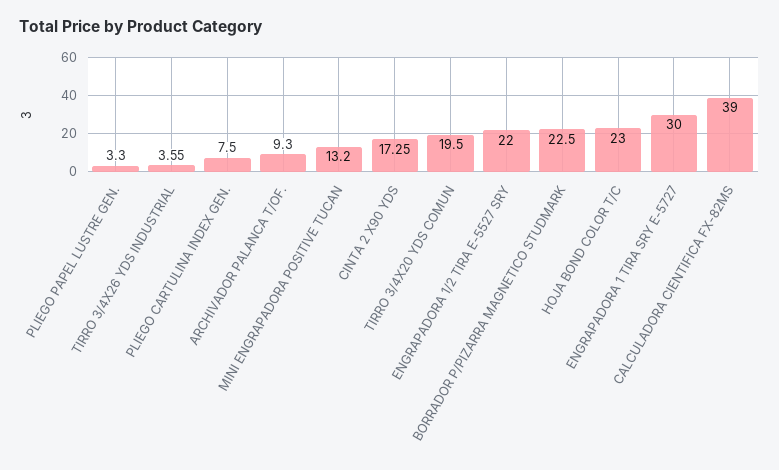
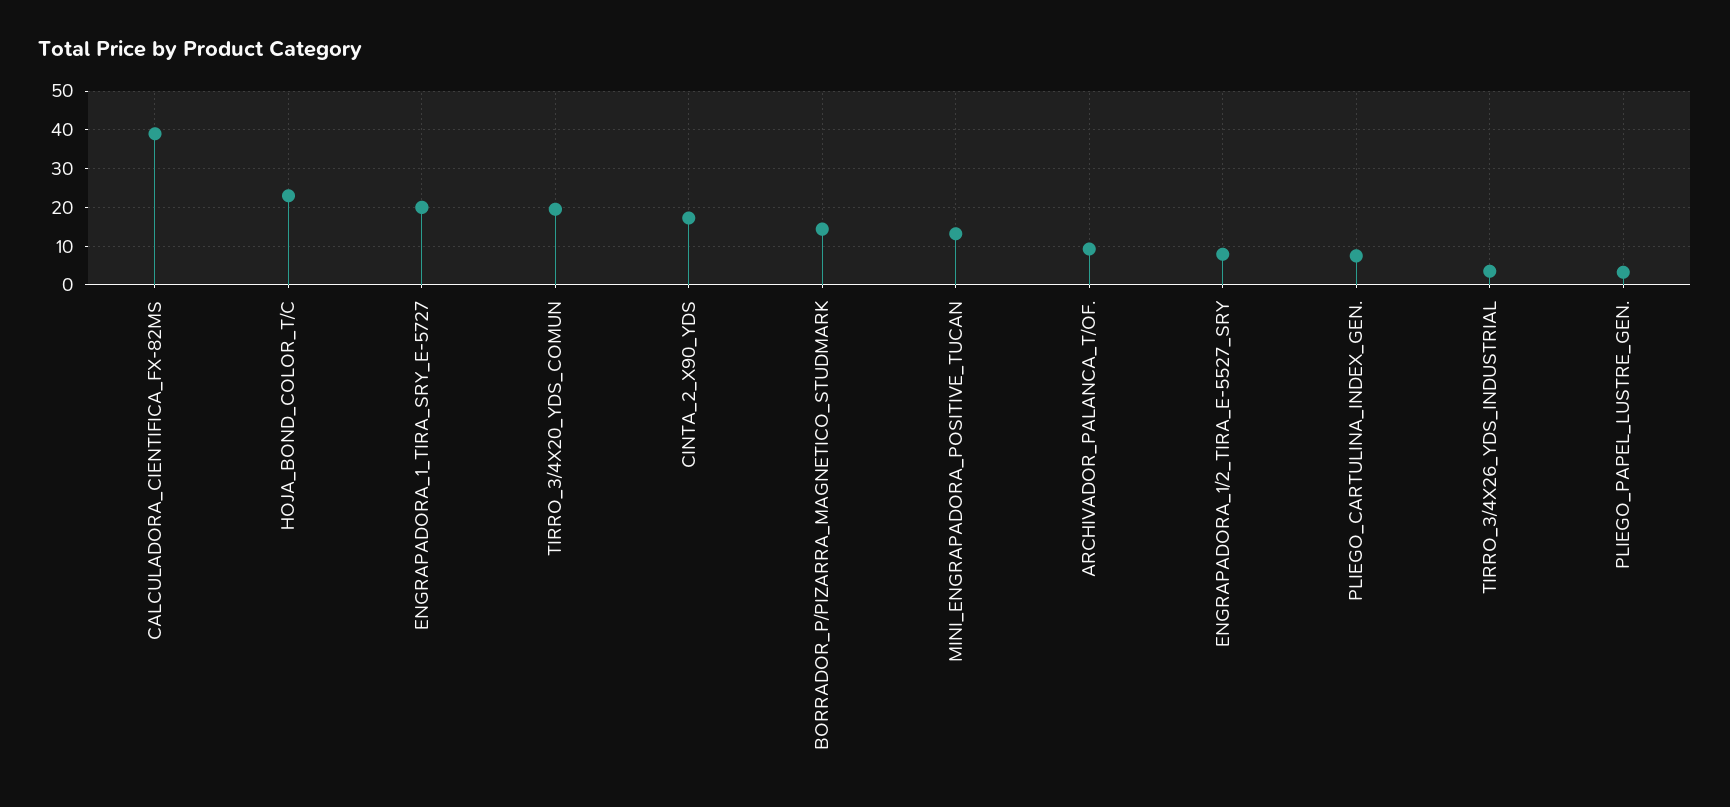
  {
    "PLIEGO PAPEL LUSTRE GEN.": 3.3,
    "TIRRO 3/4X26 YDS INDUSTRIAL": 3.55,
    "PLIEGO CARTULINA INDEX GEN.": 7.5,
    "ARCHIVADOR PALANCA T/OF.": 9.3,
    "MINI ENGRAPADORA POSITIVE TUCAN": 13.2,
    "CINTA 2 X90 YDS": 17.25,
    "TIRRO 3/4X20 YDS COMUN": 19.5,
-   "ENGRAPADORA 1/2 TIRA E-5527 SRY": 22,
+   "ENGRAPADORA 1/2 TIRA E-5527 SRY": 8,
-   "BORRADOR P/PIZARRA MAGNETICO STUDMARK": 22.5,
+   "BORRADOR P/PIZARRA MAGNETICO STUDMARK": 14,
    "HOJA BOND COLOR T/C": 23,
-   "ENGRAPADORA 1 TIRA SRY E-5727": 30,
+   "ENGRAPADORA 1 TIRA SRY E-5727": 20,
    "CALCULADORA CIENTIFICA FX-82MS": 39
  }

